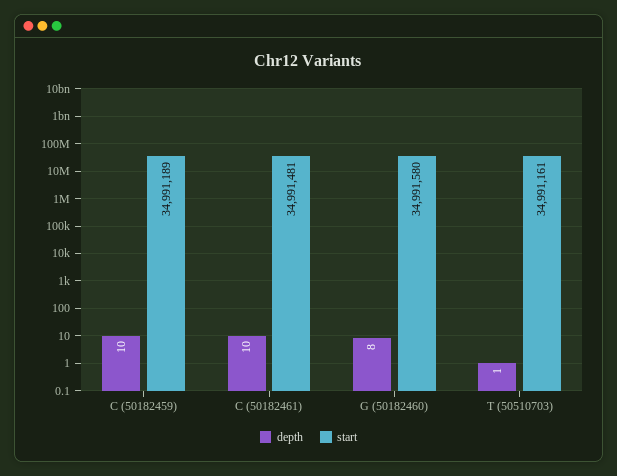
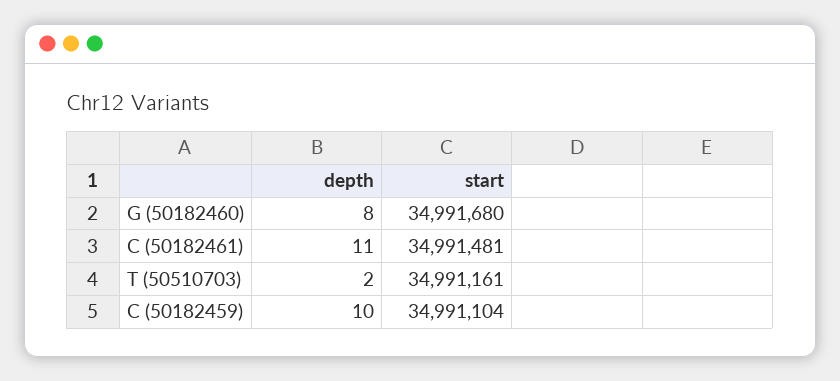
  {
    "depth": {
      "C (50182459)": 10,
-     "C (50182461)": 10,
+     "C (50182461)": 11,
      "G (50182460)": 8,
-     "T (50510703)": 1
+     "T (50510703)": 2
    },
    "start": {
-     "C (50182459)": 34991189,
+     "C (50182459)": 34991104,
      "C (50182461)": 34991481,
-     "G (50182460)": 34991580,
+     "G (50182460)": 34991680,
      "T (50510703)": 34991161
    }
  }

